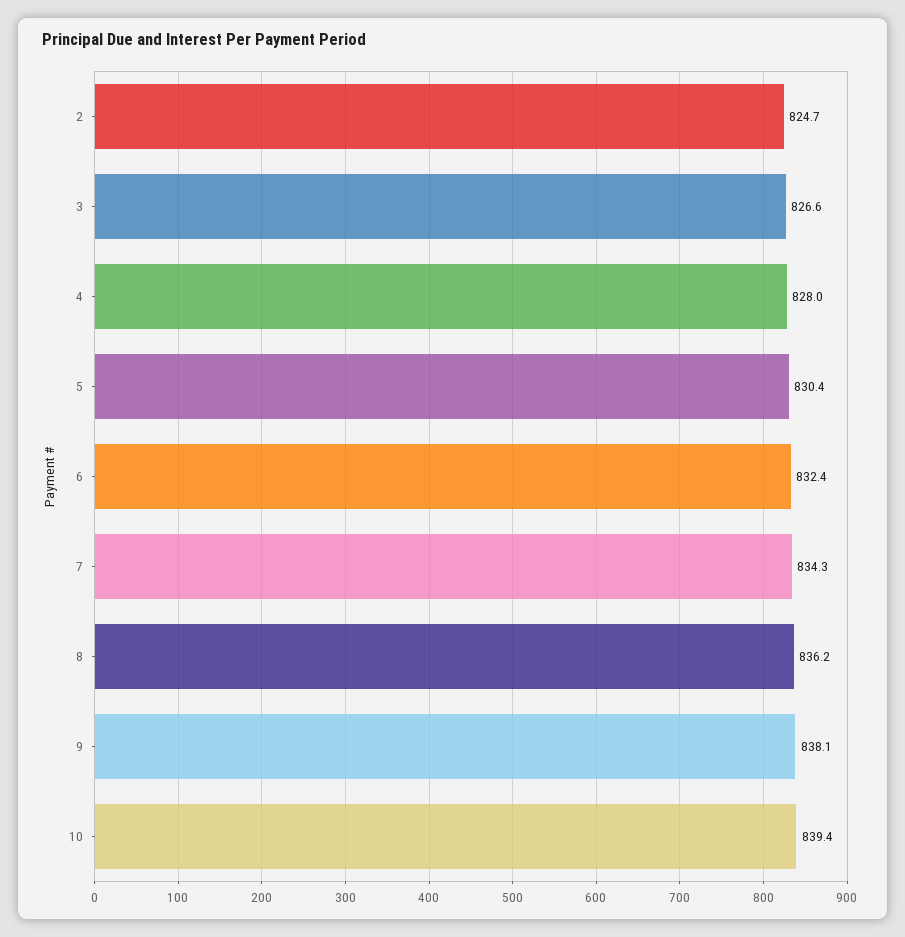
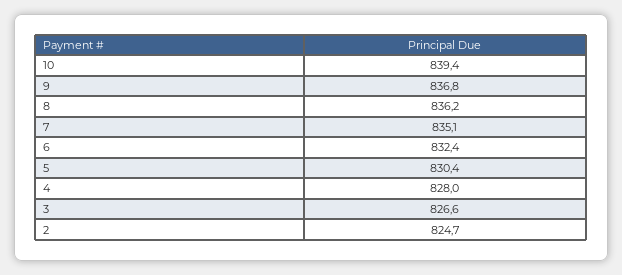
  {
    "2": 824.7,
    "3": 826.6,
    "4": 828,
    "5": 830.4,
    "6": 832.4,
-   "7": 834.3,
+   "7": 835.1,
    "8": 836.2,
-   "9": 838.1,
+   "9": 836.8,
    "10": 839.4
  }

